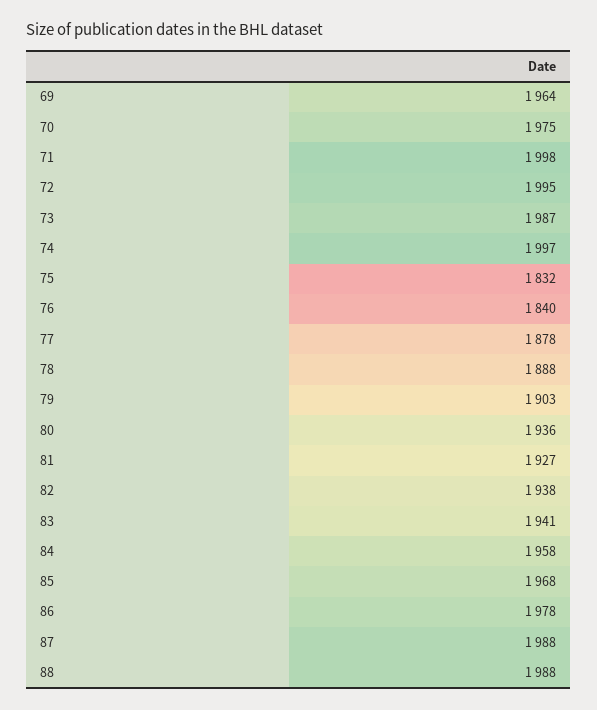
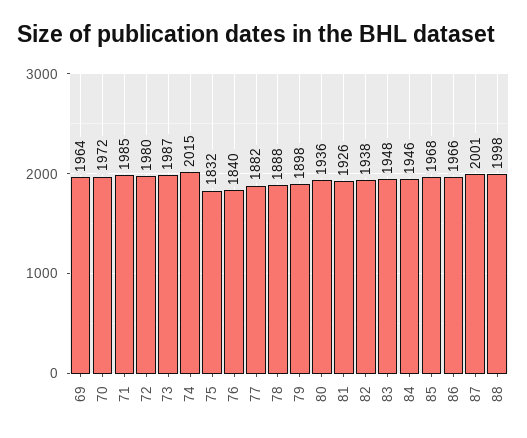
  {
    "69": 1964,
-   "70": 1975,
+   "70": 1972,
-   "71": 1998,
+   "71": 1985,
-   "72": 1995,
+   "72": 1980,
    "73": 1987,
-   "74": 1997,
+   "74": 2015,
    "75": 1832,
    "76": 1840,
-   "77": 1878,
+   "77": 1882,
    "78": 1888,
-   "79": 1903,
+   "79": 1898,
    "80": 1936,
-   "81": 1927,
+   "81": 1926,
    "82": 1938,
-   "83": 1941,
+   "83": 1948,
-   "84": 1958,
+   "84": 1946,
    "85": 1968,
-   "86": 1978,
+   "86": 1966,
-   "87": 1988,
+   "87": 2001,
-   "88": 1988
+   "88": 1998
  }

